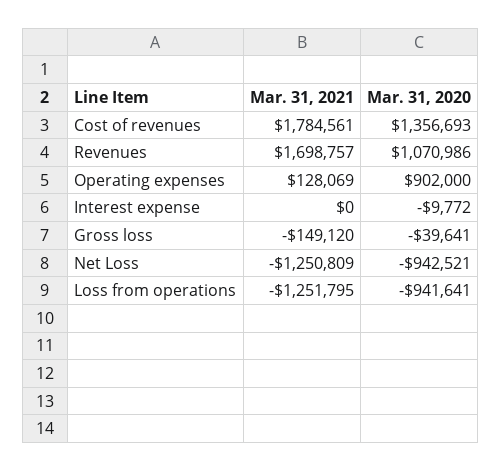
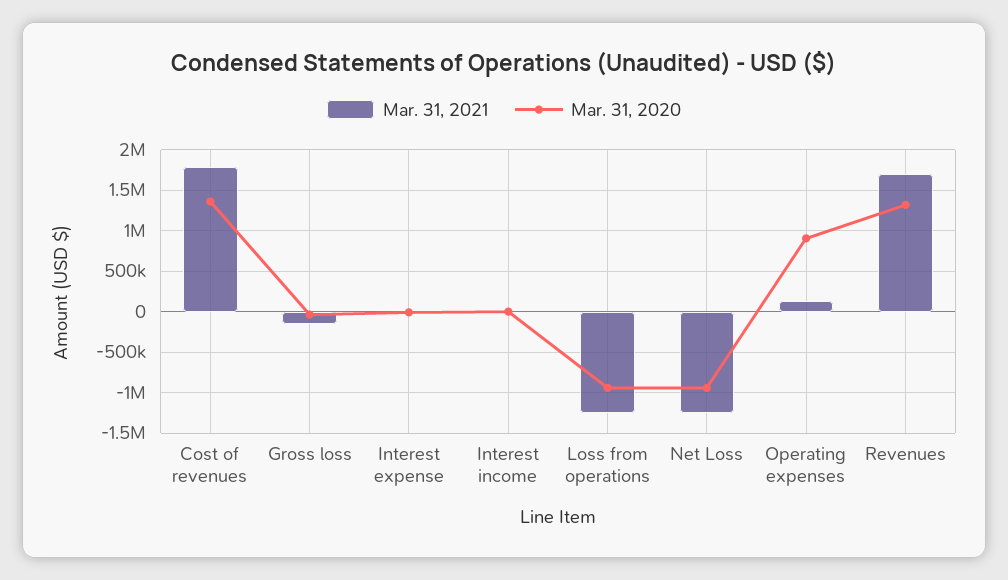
  {
    "Mar. 31, 2021": {
      "Cost of revenues": 1784561,
      "Revenues": 1698757,
      "Operating expenses": 128069,
      "Interest expense": 0,
      "Gross loss": -149120,
      "Net Loss": -1250809,
-     "Loss from operations": -1251795
+     "Loss from operations": -1251795,
+     "Interest income": 0
    },
    "Mar. 31, 2020": {
      "Cost of revenues": 1356693,
-     "Revenues": 1070986,
+     "Revenues": 1300000,
      "Operating expenses": 902000,
      "Interest expense": -9772,
      "Gross loss": -39641,
      "Net Loss": -942521,
-     "Loss from operations": -941641
+     "Loss from operations": -941641,
+     "Interest income": 0
    }
  }

